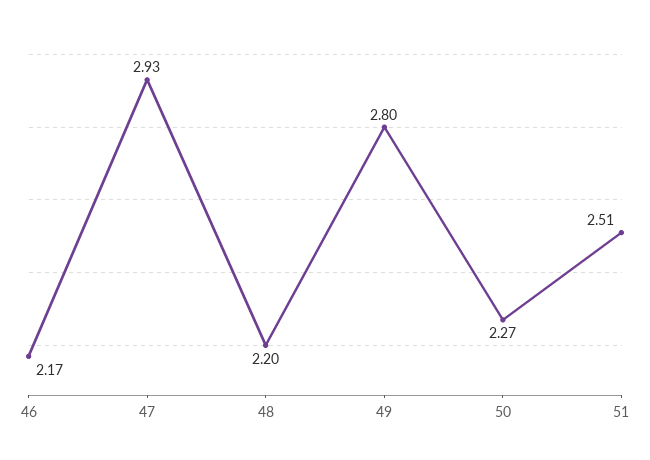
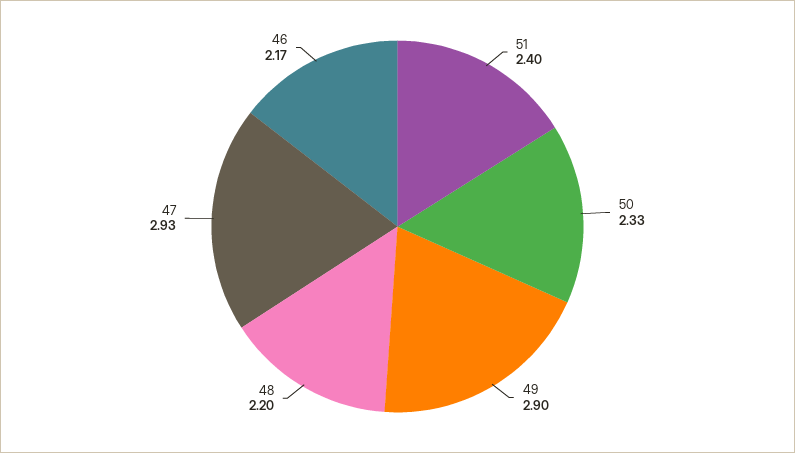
  {
    "46": 2.17,
    "47": 2.93,
    "48": 2.2,
-   "49": 2.8,
+   "49": 2.9,
-   "50": 2.27,
+   "50": 2.33,
-   "51": 2.51
+   "51": 2.4
  }

